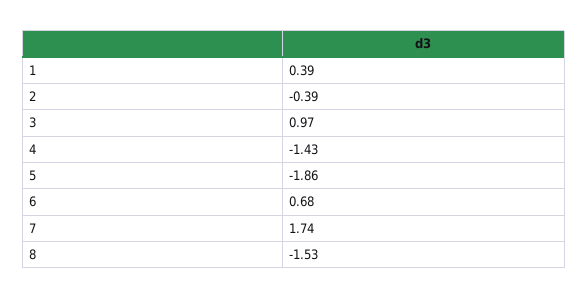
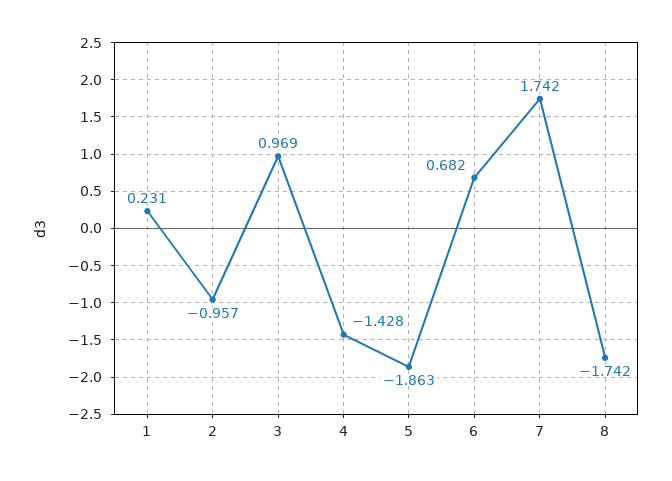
  {
-   "1": 0.39,
+   "1": 0.231,
-   "2": -0.39,
+   "2": -0.957,
    "3": 0.969,
    "4": -1.428,
    "5": -1.863,
    "6": 0.682,
    "7": 1.742,
-   "8": -1.53
+   "8": -1.742
  }

